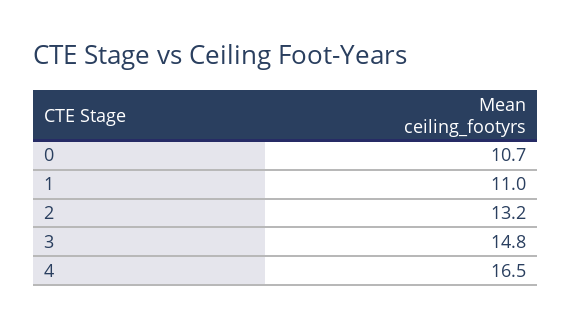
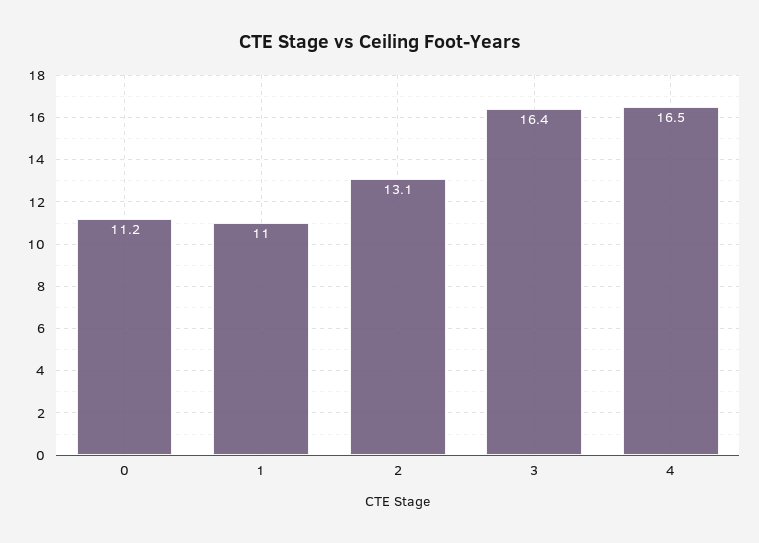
  {
-   "0": 10.7,
+   "0": 11.2,
    "1": 11,
-   "2": 13.2,
+   "2": 13.1,
-   "3": 14.8,
+   "3": 16.4,
    "4": 16.5
  }

